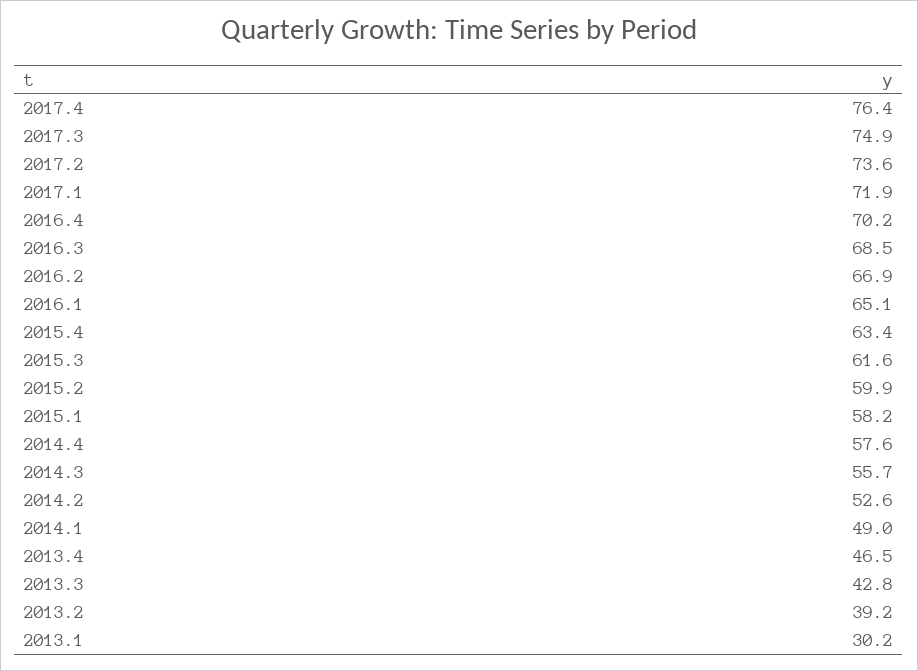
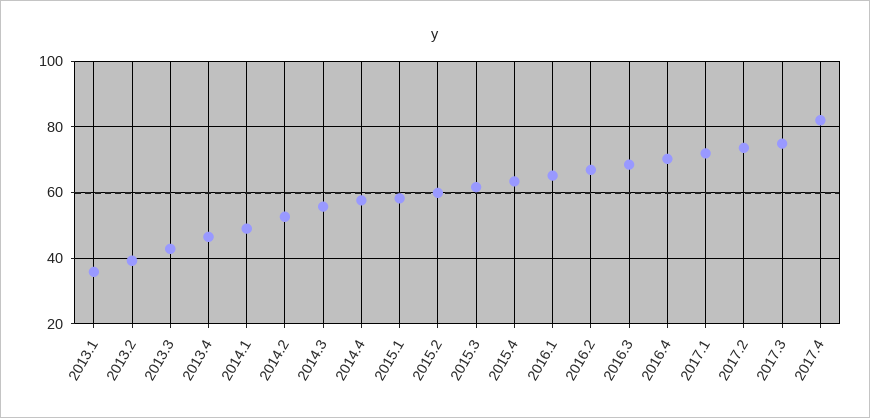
  {
-   "2017.4": 76.4,
+   "2017.4": 82,
    "2017.3": 74.9,
    "2017.2": 73.6,
    "2017.1": 71.9,
    "2016.4": 70.2,
    "2016.3": 68.5,
    "2016.2": 66.9,
    "2016.1": 65.1,
    "2015.4": 63.4,
    "2015.3": 61.6,
    "2015.2": 59.9,
    "2015.1": 58.2,
    "2014.4": 57.6,
    "2014.3": 55.7,
    "2014.2": 52.6,
    "2014.1": 49,
    "2013.4": 46.5,
    "2013.3": 42.8,
    "2013.2": 39.2,
-   "2013.1": 30.2
+   "2013.1": 36
  }

